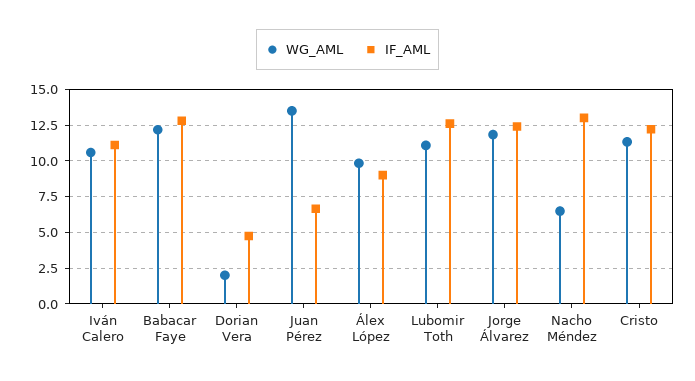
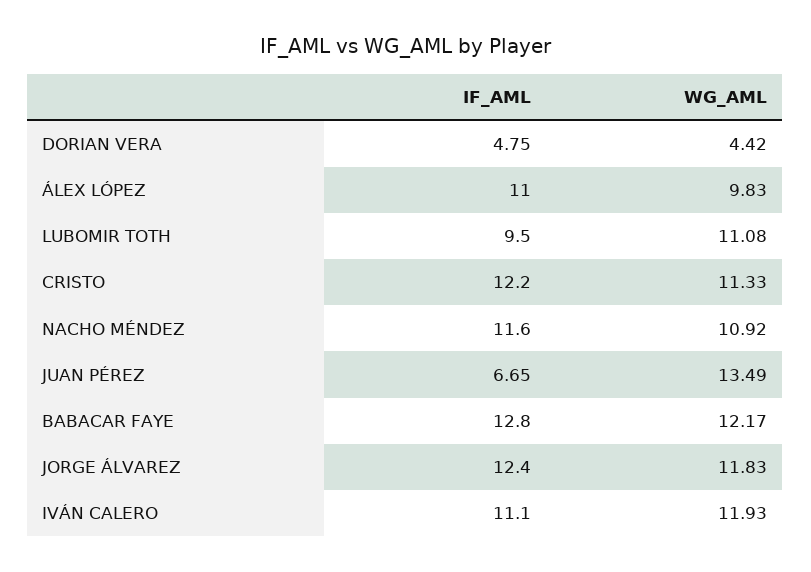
  {
    "WG_AML": {
-     "Iván Calero": 10.5,
+     "Iván Calero": 11.93,
      "Babacar Faye": 12.17,
-     "Dorian Vera": 2,
+     "Dorian Vera": 4.42,
      "Juan Pérez": 13.49,
      "Álex López": 9.83,
      "Lubomir Toth": 11.08,
      "Jorge Álvarez": 11.83,
-     "Nacho Méndez": 6.5,
+     "Nacho Méndez": 10.92,
      "Cristo": 11.33
    },
    "IF_AML": {
      "Iván Calero": 11.1,
      "Babacar Faye": 12.8,
      "Dorian Vera": 4.75,
      "Juan Pérez": 6.65,
-     "Álex López": 9,
+     "Álex López": 11,
-     "Lubomir Toth": 12.5,
+     "Lubomir Toth": 9.5,
      "Jorge Álvarez": 12.4,
-     "Nacho Méndez": 13,
+     "Nacho Méndez": 11.6,
      "Cristo": 12.2
    }
  }

